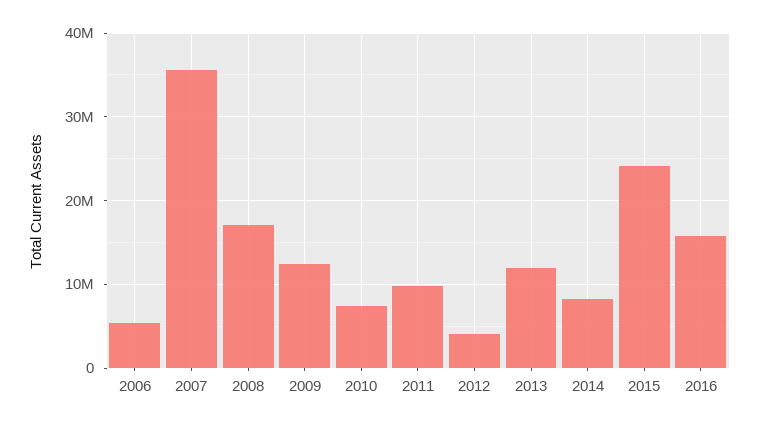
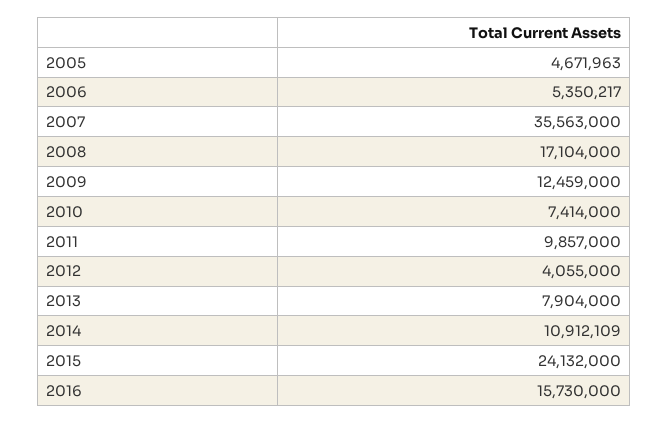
  {
    "2006": 5350217,
    "2007": 35563000,
    "2008": 17104000,
    "2009": 12459000,
    "2010": 7414000,
    "2011": 9857000,
    "2012": 4055000,
-   "2013": 12000000,
+   "2013": 7904000,
-   "2014": 8000000,
+   "2014": 10912109,
    "2015": 24132000,
-   "2016": 15730000
+   "2016": 15730000,
+   "2005": 4671963
  }

